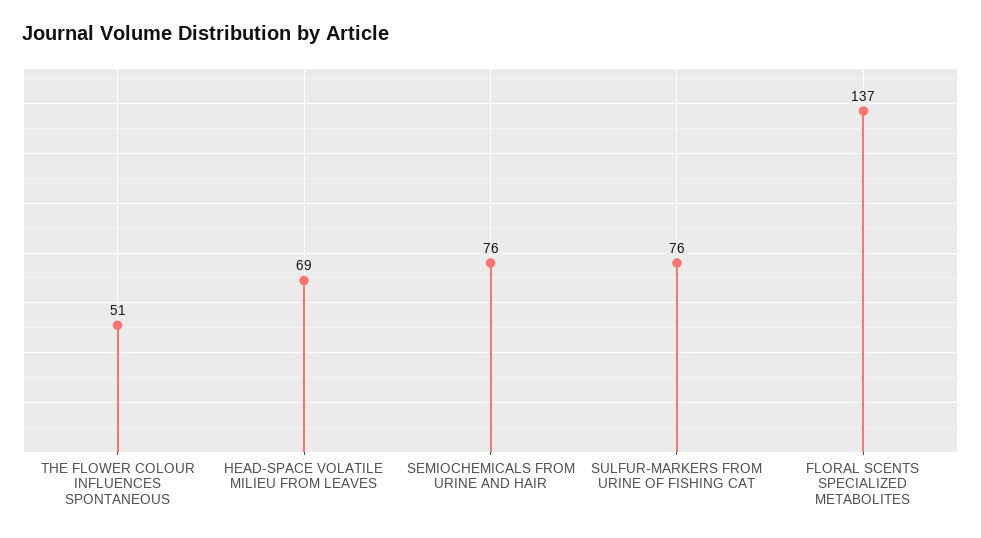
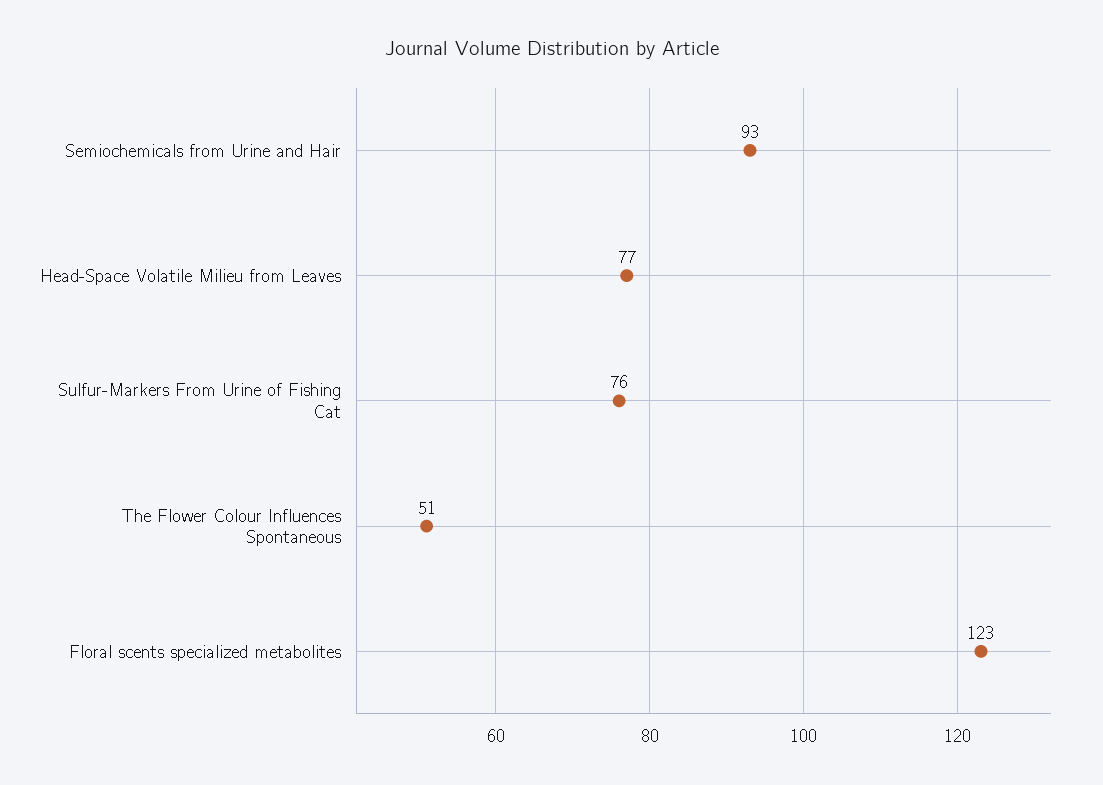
  {
    "THE FLOWER COLOUR INFLUENCES SPONTANEOUS": 51,
-   "HEAD-SPACE VOLATILE MILIEU FROM LEAVES": 69,
+   "HEAD-SPACE VOLATILE MILIEU FROM LEAVES": 77,
-   "SEMIOCHEMICALS FROM URINE AND HAIR": 76,
+   "SEMIOCHEMICALS FROM URINE AND HAIR": 93,
    "SULFUR-MARKERS FROM URINE OF FISHING CAT": 76,
-   "FLORAL SCENTS SPECIALIZED METABOLITES": 137
+   "FLORAL SCENTS SPECIALIZED METABOLITES": 123
  }

